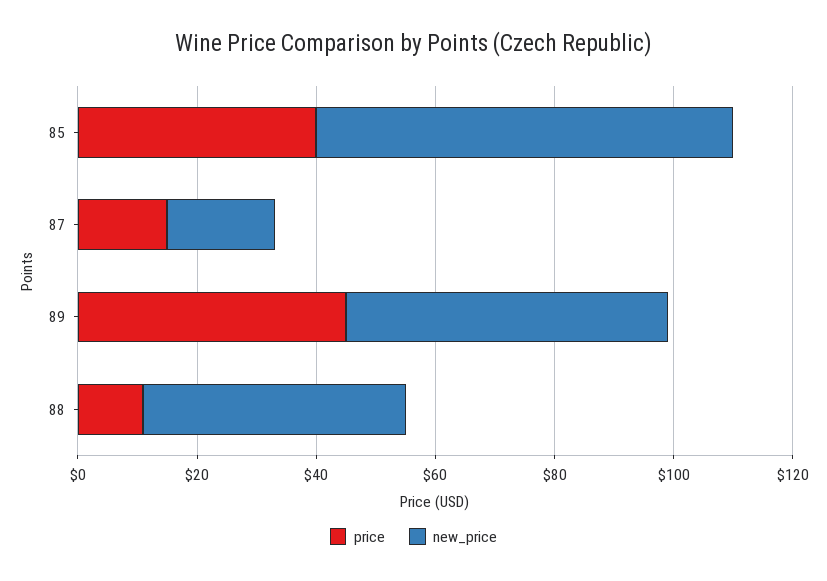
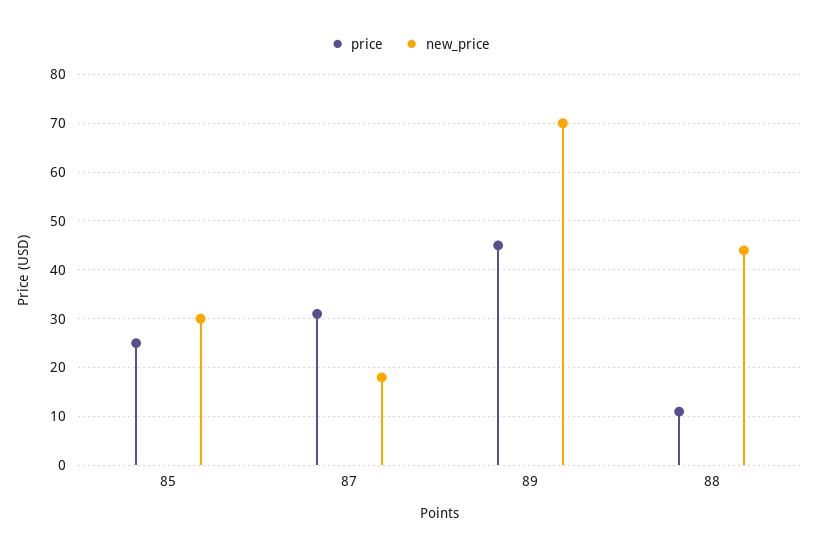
  {
    "price": {
-     "85": 40,
+     "85": 25,
-     "87": 15,
+     "87": 30,
      "89": 45,
      "88": 10
    },
    "new_price": {
-     "85": 70,
+     "85": 30,
      "87": 20,
-     "89": 55,
+     "89": 70,
      "88": 45
    }
  }

